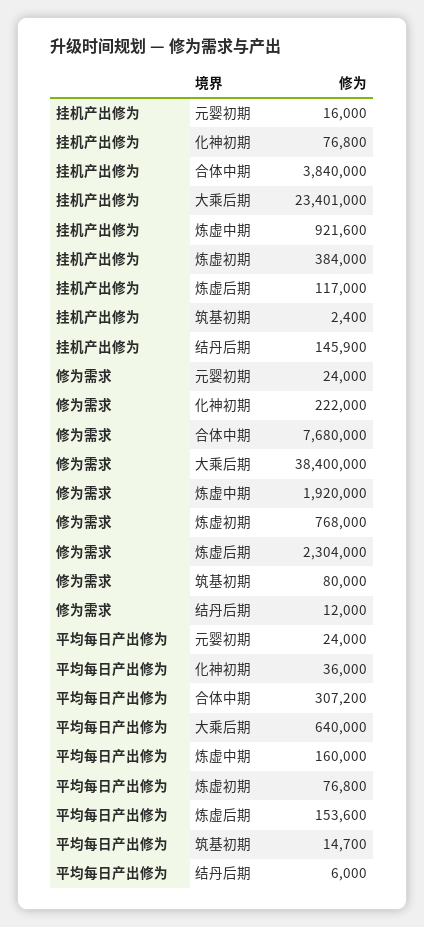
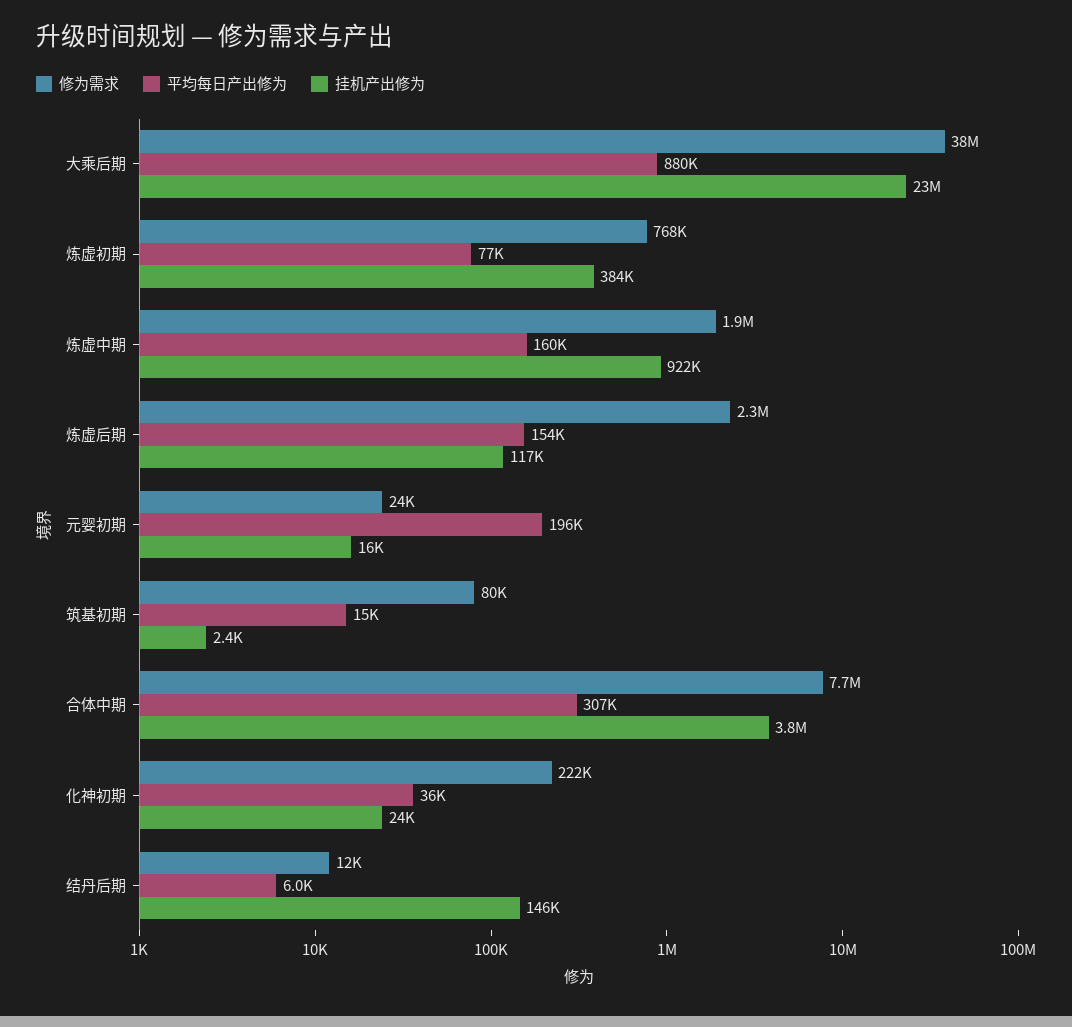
  {
    "挂机产出修为": {
      "元婴初期": 16000,
-     "化神初期": 76800,
+     "化神初期": 24000,
      "合体中期": 3840000,
      "大乘后期": 23401000,
      "炼虚中期": 921600,
      "炼虚初期": 384000,
      "炼虚后期": 117000,
      "筑基初期": 2400,
      "结丹后期": 145900
    },
    "修为需求": {
      "元婴初期": 24000,
      "化神初期": 222000,
      "合体中期": 7680000,
      "大乘后期": 38400000,
      "炼虚中期": 1920000,
      "炼虚初期": 768000,
      "炼虚后期": 2304000,
      "筑基初期": 80000,
      "结丹后期": 12000
    },
    "平均每日产出修为": {
-     "元婴初期": 24000,
+     "元婴初期": 196000,
      "化神初期": 36000,
      "合体中期": 307200,
-     "大乘后期": 640000,
+     "大乘后期": 880000,
      "炼虚中期": 160000,
      "炼虚初期": 76800,
      "炼虚后期": 153600,
      "筑基初期": 14700,
      "结丹后期": 6000
    }
  }

